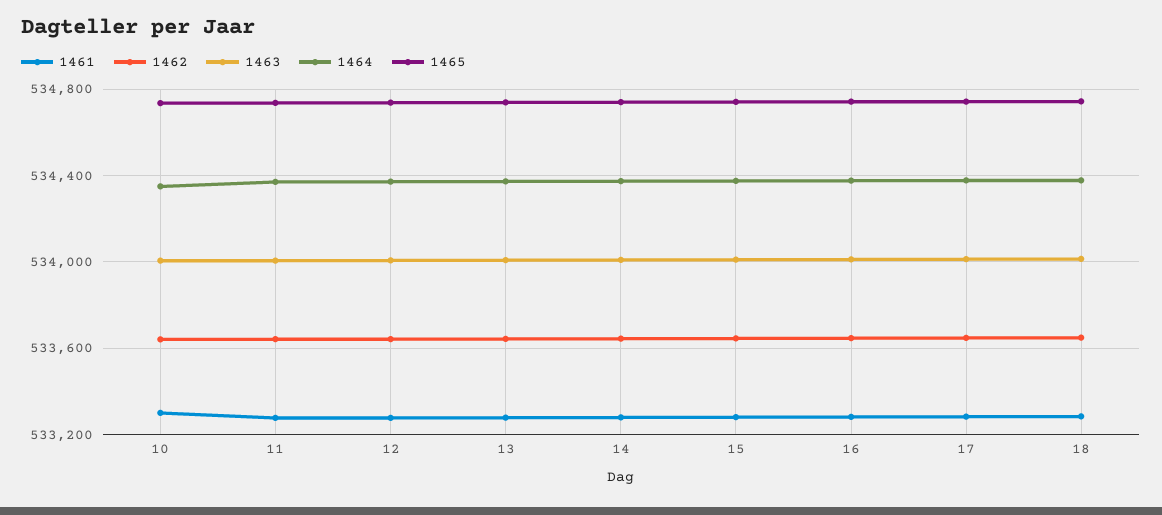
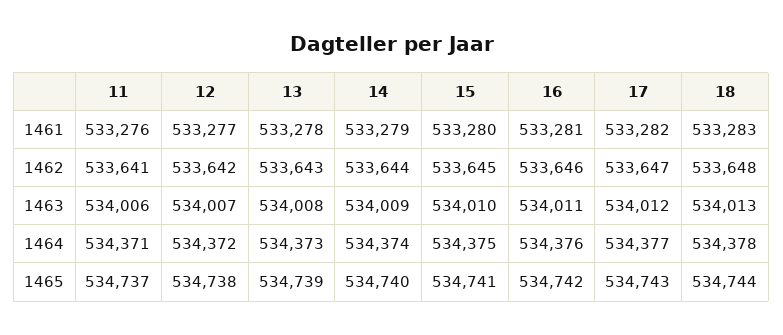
  {
    "1461": {
-     "10": 533300,
      "11": 533276,
      "12": 533277,
      "13": 533278,
      "14": 533279,
      "15": 533280,
      "16": 533281,
      "17": 533282,
      "18": 533283
    },
    "1462": {
-     "10": 533650,
      "11": 533641,
      "12": 533642,
      "13": 533643,
      "14": 533644,
      "15": 533645,
      "16": 533646,
      "17": 533647,
      "18": 533648
    },
    "1463": {
-     "10": 534000,
      "11": 534006,
      "12": 534007,
      "13": 534008,
      "14": 534009,
      "15": 534010,
      "16": 534011,
      "17": 534012,
      "18": 534013
    },
    "1464": {
-     "10": 534350,
      "11": 534371,
      "12": 534372,
      "13": 534373,
      "14": 534374,
      "15": 534375,
      "16": 534376,
      "17": 534377,
      "18": 534378
    },
    "1465": {
-     "10": 534750,
      "11": 534737,
      "12": 534738,
      "13": 534739,
      "14": 534740,
      "15": 534741,
      "16": 534742,
      "17": 534743,
      "18": 534744
    }
  }

